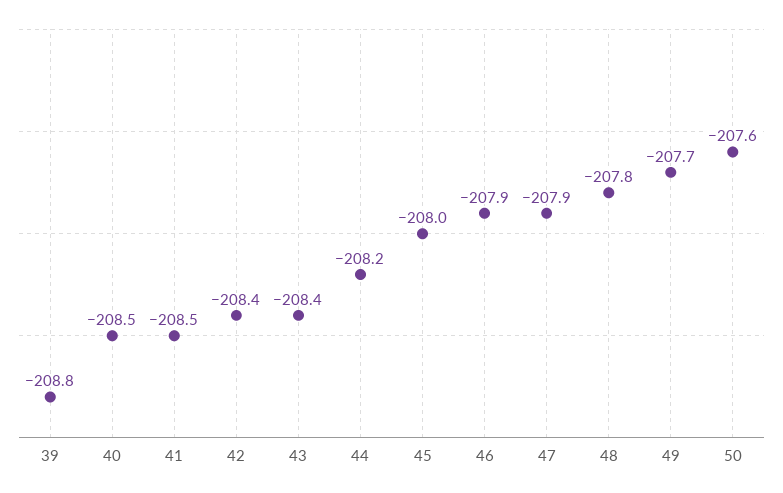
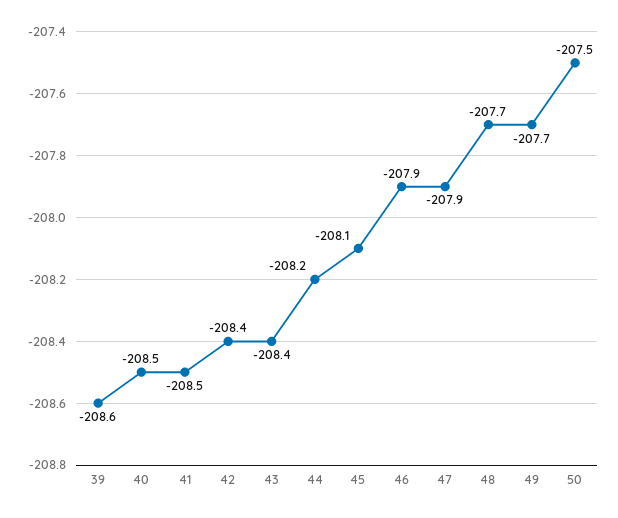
  {
-   "39": -208.8,
+   "39": -208.6,
    "40": -208.5,
    "41": -208.5,
    "42": -208.4,
    "43": -208.4,
    "44": -208.2,
-   "45": -208,
+   "45": -208.1,
    "46": -207.9,
    "47": -207.9,
-   "48": -207.8,
+   "48": -207.7,
    "49": -207.7,
-   "50": -207.6
+   "50": -207.5
  }

